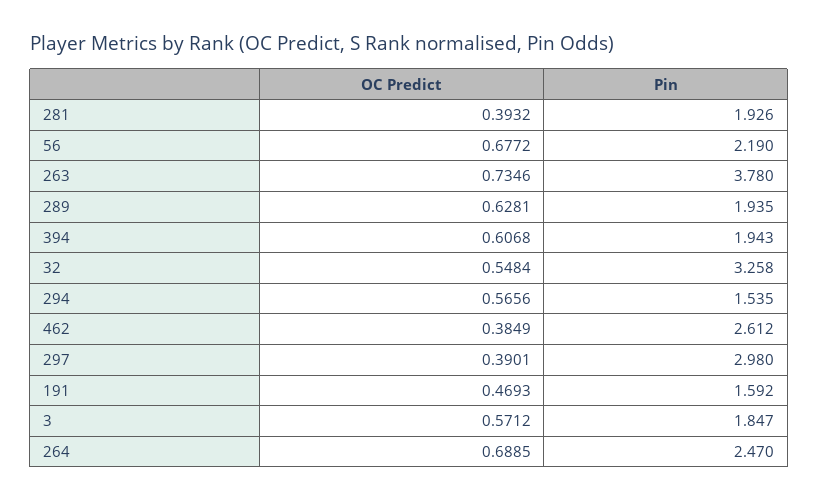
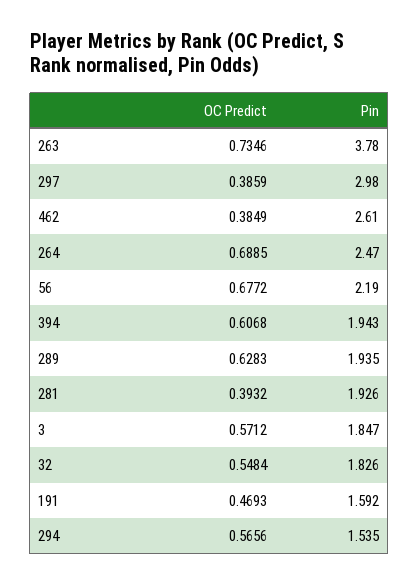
  {
    "OC Predict": {
      "281": 0.3932,
      "56": 0.6772,
      "263": 0.7346,
-     "289": 0.6281,
+     "289": 0.6283,
      "394": 0.6068,
      "32": 0.5484,
      "294": 0.5656,
      "462": 0.3849,
-     "297": 0.3901,
+     "297": 0.3859,
      "191": 0.4693,
      "3": 0.5712,
      "264": 0.6885
    },
    "Pin": {
      "281": 1.926,
      "56": 2.19,
      "263": 3.78,
      "289": 1.935,
      "394": 1.943,
-     "32": 3.258,
+     "32": 1.826,
      "294": 1.535,
-     "462": 2.612,
+     "462": 2.61,
      "297": 2.98,
      "191": 1.592,
      "3": 1.847,
      "264": 2.47
    }
  }

